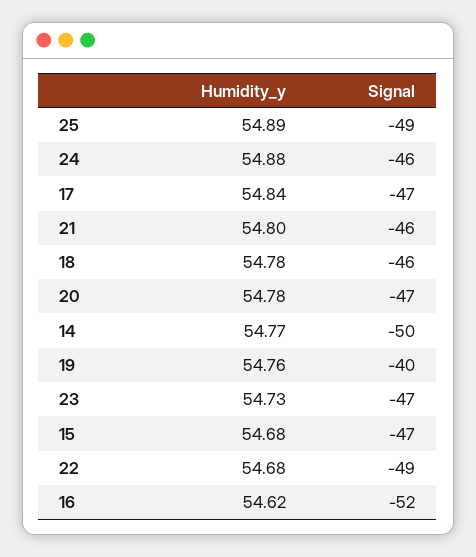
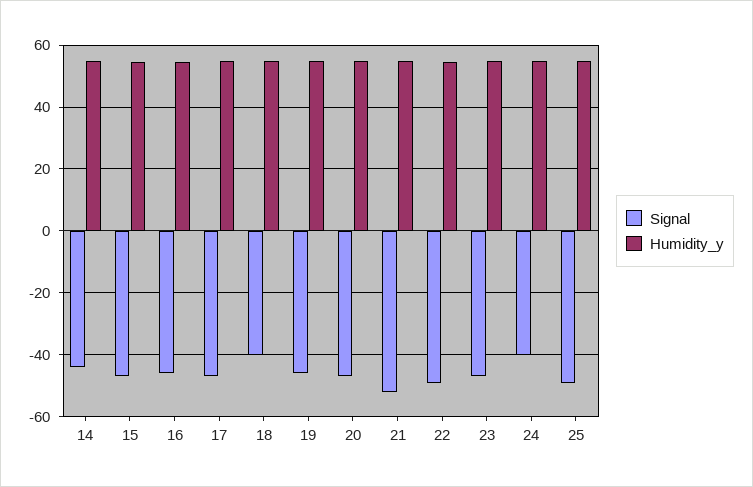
  {
    "Humidity_y": {
      "25": 54.89,
      "24": 54.88,
      "17": 54.84,
      "21": 54.8,
      "18": 54.78,
      "20": 54.78,
      "14": 54.77,
      "19": 54.76,
      "23": 54.73,
      "15": 54.68,
      "22": 54.68,
      "16": 54.62
    },
    "Signal": {
      "25": -49,
-     "24": -46,
+     "24": -40,
      "17": -47,
-     "21": -46,
+     "21": -52,
-     "18": -46,
+     "18": -40,
      "20": -47,
-     "14": -50,
+     "14": -44,
-     "19": -40,
+     "19": -46,
      "23": -47,
      "15": -47,
      "22": -49,
-     "16": -52
+     "16": -46
    }
  }

